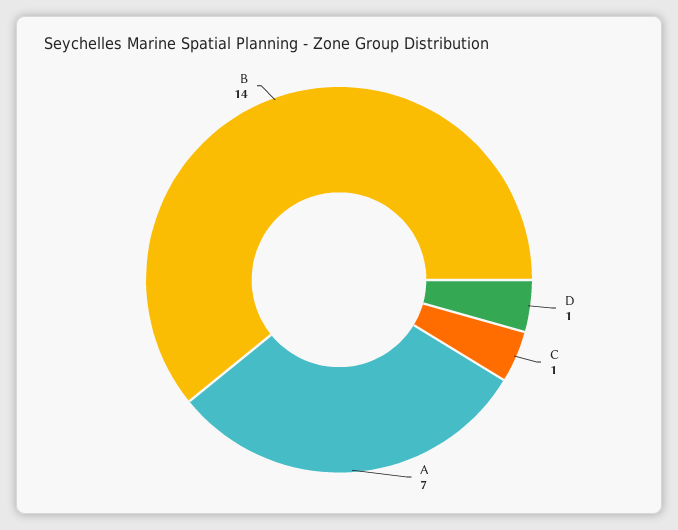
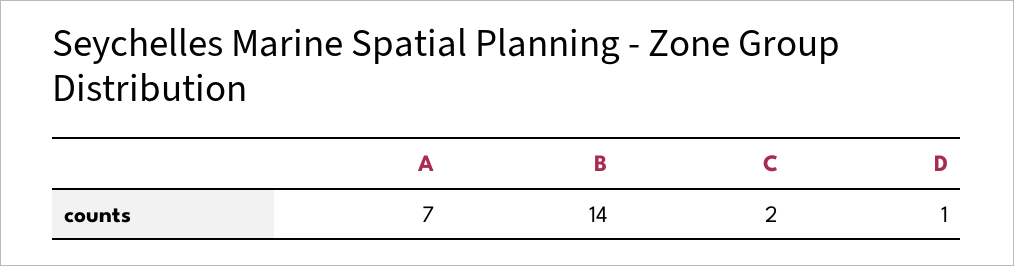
  {
    "D": 1,
-   "C": 1,
+   "C": 2,
    "A": 7,
    "B": 14
  }

